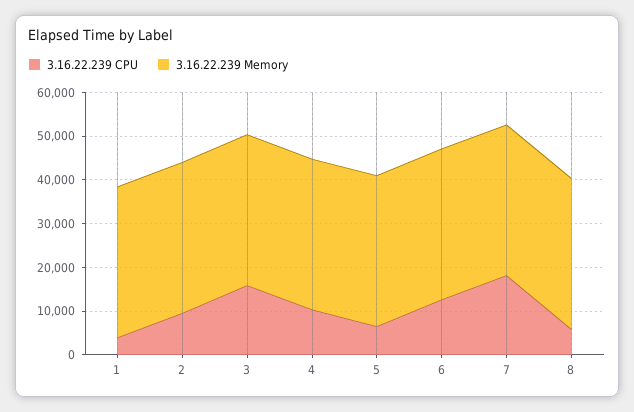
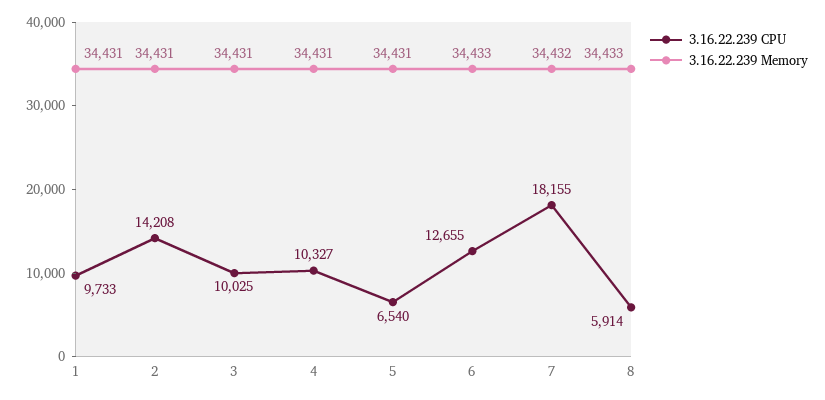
  {
    "3.16.22.239 CPU": {
-     "1": 4000,
+     "1": 9733,
-     "2": 10000,
+     "2": 14208,
-     "3": 16000,
+     "3": 10025,
      "4": 10327,
      "5": 6540,
      "6": 12655,
      "7": 18155,
      "8": 5914
    },
    "3.16.22.239 Memory": {
      "1": 34431,
      "2": 34431,
      "3": 34431,
      "4": 34431,
      "5": 34431,
      "6": 34433,
      "7": 34432,
      "8": 34433
    }
  }

